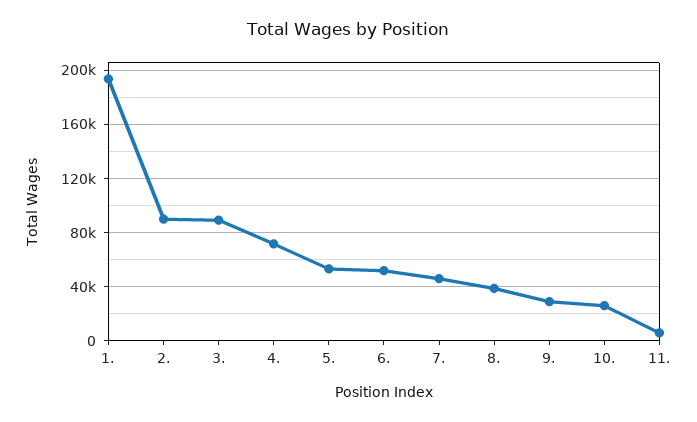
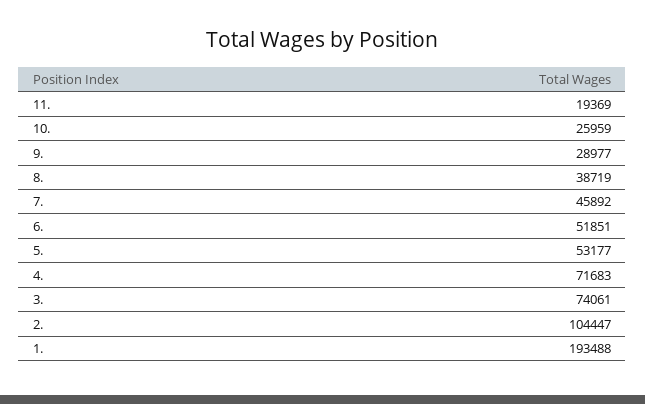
  {
    "1.": 193488,
-   "2.": 90000,
+   "2.": 104447,
-   "3.": 90000,
+   "3.": 74061,
    "4.": 71683,
    "5.": 53177,
    "6.": 51851,
    "7.": 45892,
    "8.": 38719,
    "9.": 28977,
    "10.": 25959,
-   "11.": 5000
+   "11.": 19369
  }

